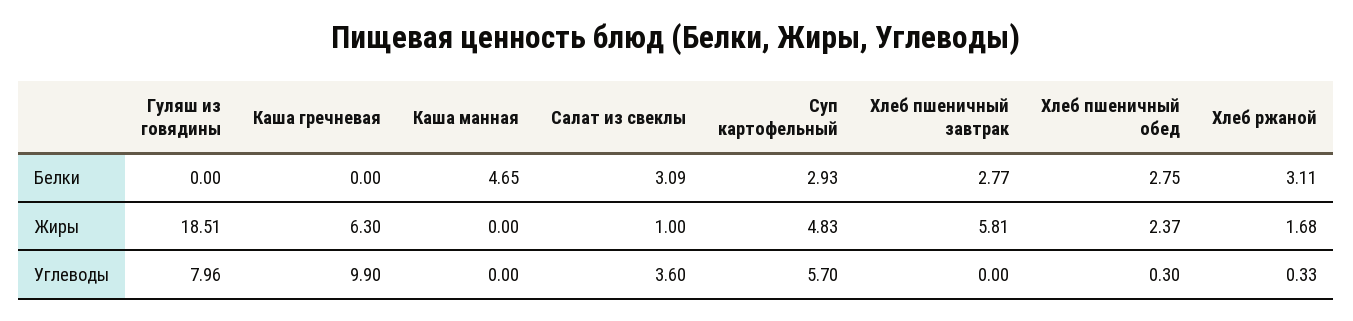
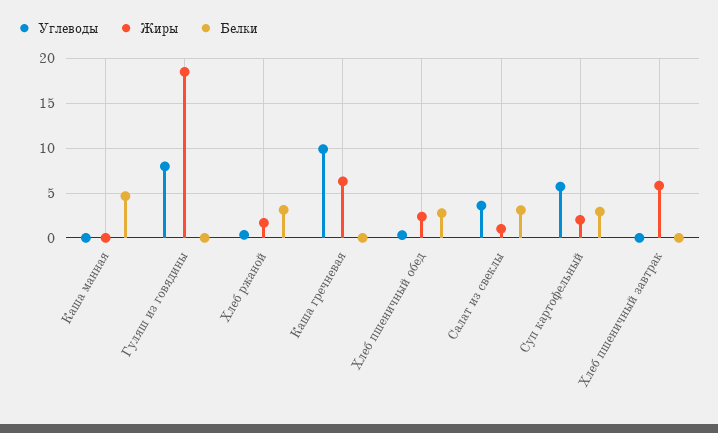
  {
    "Белки": {
      "Гуляш из говядины": 0,
      "Каша гречневая": 0,
      "Каша манная": 4.65,
      "Салат из свеклы": 3.09,
      "Суп картофельный": 2.93,
-     "Хлеб пшеничный завтрак": 2.77,
+     "Хлеб пшеничный завтрак": 0,
      "Хлеб пшеничный обед": 2.75,
      "Хлеб ржаной": 3.11
    },
    "Жиры": {
      "Гуляш из говядины": 18.51,
      "Каша гречневая": 6.3,
      "Каша манная": 0,
      "Салат из свеклы": 1,
-     "Суп картофельный": 4.83,
+     "Суп картофельный": 2,
      "Хлеб пшеничный завтрак": 5.81,
      "Хлеб пшеничный обед": 2.37,
      "Хлеб ржаной": 1.68
    },
    "Углеводы": {
      "Гуляш из говядины": 7.96,
      "Каша гречневая": 9.9,
      "Каша манная": 0,
      "Салат из свеклы": 3.6,
      "Суп картофельный": 5.7,
      "Хлеб пшеничный завтрак": 0,
      "Хлеб пшеничный обед": 0.3,
      "Хлеб ржаной": 0.33
    }
  }

